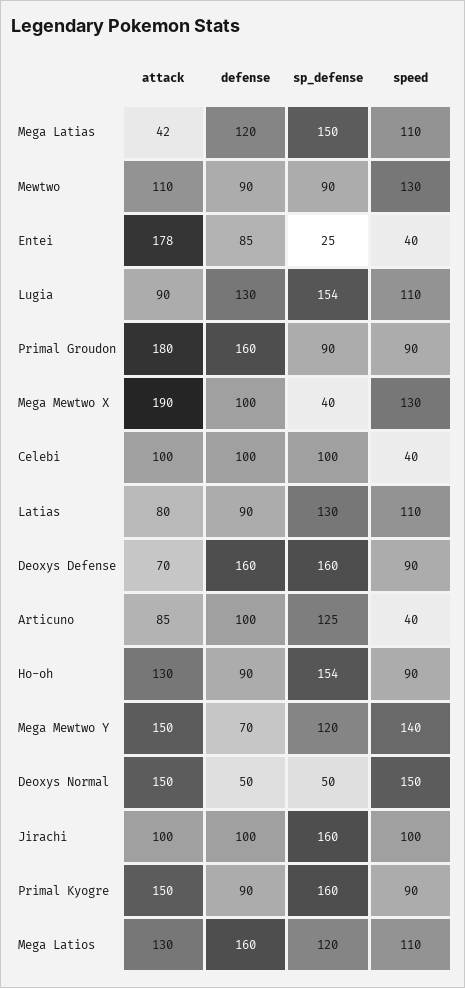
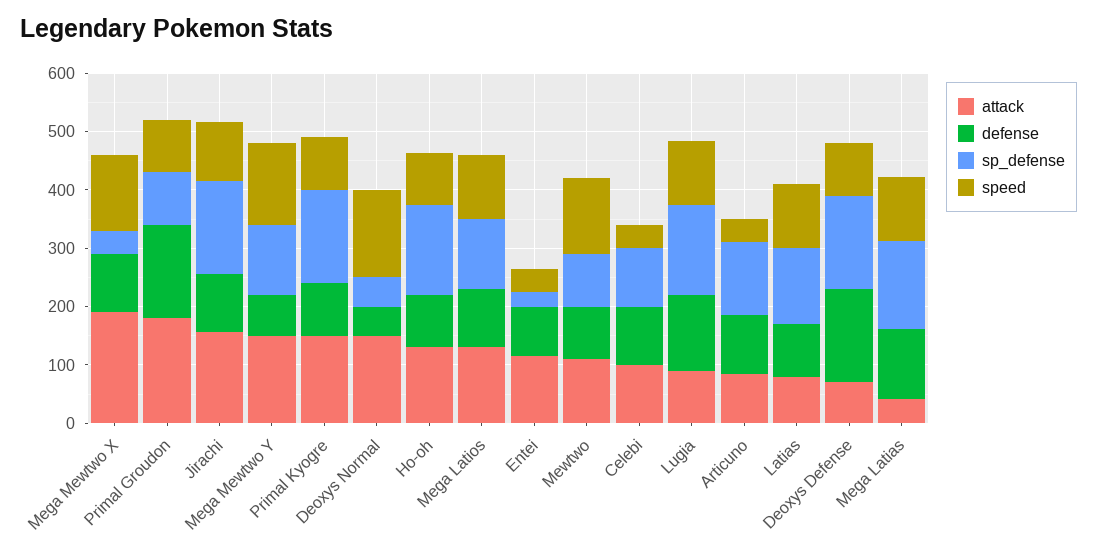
  {
    "attack": {
      "Mega Latias": 42,
      "Mewtwo": 110,
-     "Entei": 178,
+     "Entei": 120,
      "Lugia": 90,
      "Primal Groudon": 180,
      "Mega Mewtwo X": 190,
      "Celebi": 100,
      "Latias": 80,
      "Deoxys Defense": 70,
      "Articuno": 85,
      "Ho-oh": 130,
      "Mega Mewtwo Y": 150,
      "Deoxys Normal": 150,
-     "Jirachi": 100,
+     "Jirachi": 160,
      "Primal Kyogre": 150,
      "Mega Latios": 130
    },
    "defense": {
      "Mega Latias": 120,
      "Mewtwo": 90,
      "Entei": 85,
      "Lugia": 130,
      "Primal Groudon": 160,
      "Mega Mewtwo X": 100,
      "Celebi": 100,
      "Latias": 90,
      "Deoxys Defense": 160,
      "Articuno": 100,
      "Ho-oh": 90,
      "Mega Mewtwo Y": 70,
      "Deoxys Normal": 50,
      "Jirachi": 100,
      "Primal Kyogre": 90,
-     "Mega Latios": 160
+     "Mega Latios": 100
    },
    "sp_defense": {
      "Mega Latias": 150,
      "Mewtwo": 90,
      "Entei": 25,
      "Lugia": 154,
      "Primal Groudon": 90,
      "Mega Mewtwo X": 40,
      "Celebi": 100,
      "Latias": 130,
      "Deoxys Defense": 160,
      "Articuno": 125,
      "Ho-oh": 154,
      "Mega Mewtwo Y": 120,
      "Deoxys Normal": 50,
      "Jirachi": 160,
      "Primal Kyogre": 160,
      "Mega Latios": 120
    },
    "speed": {
      "Mega Latias": 110,
      "Mewtwo": 130,
      "Entei": 40,
      "Lugia": 110,
      "Primal Groudon": 90,
      "Mega Mewtwo X": 130,
      "Celebi": 40,
      "Latias": 110,
      "Deoxys Defense": 90,
      "Articuno": 40,
      "Ho-oh": 90,
      "Mega Mewtwo Y": 140,
      "Deoxys Normal": 150,
      "Jirachi": 100,
      "Primal Kyogre": 90,
      "Mega Latios": 110
    }
  }

